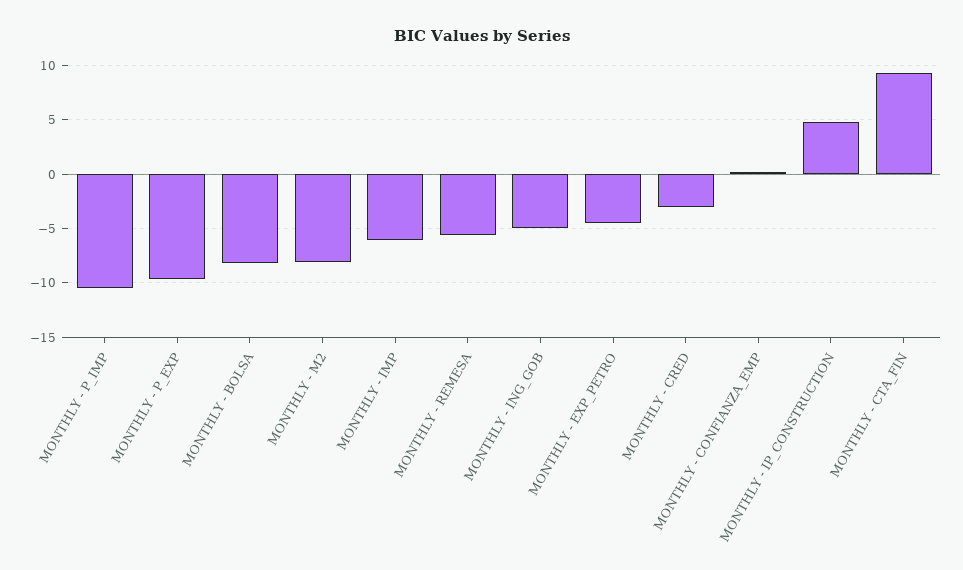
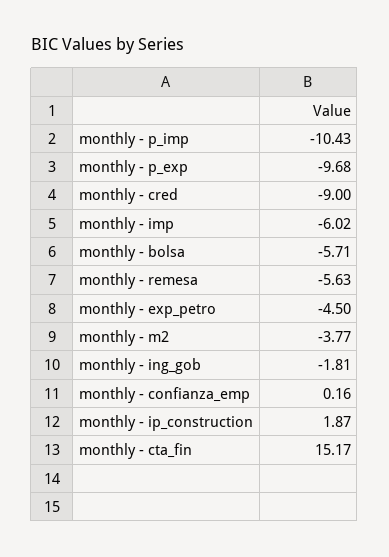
  {
    "MONTHLY - P_IMP": -10.43,
    "MONTHLY - P_EXP": -9.68,
-   "MONTHLY - BOLSA": -8,
+   "MONTHLY - BOLSA": -5.71,
-   "MONTHLY - M2": -8,
+   "MONTHLY - M2": -3.77,
    "MONTHLY - IMP": -6.02,
    "MONTHLY - REMESA": -5.63,
-   "MONTHLY - ING_GOB": -5,
+   "MONTHLY - ING_GOB": -1.81,
    "MONTHLY - EXP_PETRO": -4.5,
-   "MONTHLY - CRED": -3,
+   "MONTHLY - CRED": -9,
    "MONTHLY - CONFIANZA_EMP": 0.16,
-   "MONTHLY - IP_CONSTRUCTION": 5,
+   "MONTHLY - IP_CONSTRUCTION": 1.87,
-   "MONTHLY - CTA_FIN": 9
+   "MONTHLY - CTA_FIN": 15.17
  }

